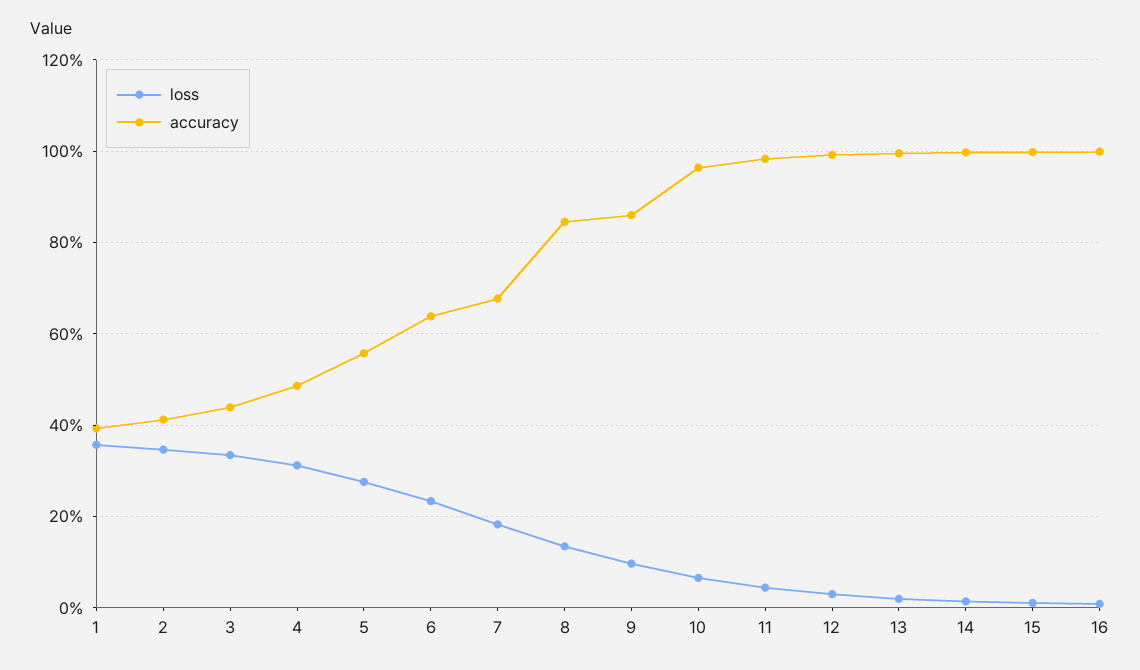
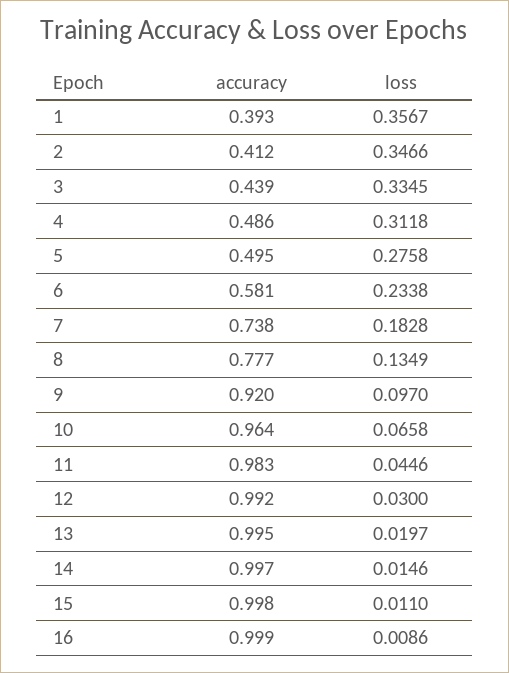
  {
    "loss": {
      "1": 0.3567,
      "2": 0.3466,
      "3": 0.3345,
      "4": 0.3118,
      "5": 0.2758,
      "6": 0.2338,
      "7": 0.1828,
      "8": 0.1349,
      "9": 0.097,
      "10": 0.0658,
      "11": 0.0446,
      "12": 0.03,
      "13": 0.0197,
      "14": 0.0146,
      "15": 0.011,
      "16": 0.0086
    },
    "accuracy": {
      "1": 0.393,
      "2": 0.412,
      "3": 0.439,
      "4": 0.486,
-     "5": 0.56,
+     "5": 0.495,
-     "6": 0.64,
+     "6": 0.581,
-     "7": 0.68,
+     "7": 0.738,
-     "8": 0.84,
+     "8": 0.777,
-     "9": 0.86,
+     "9": 0.92,
      "10": 0.964,
      "11": 0.983,
      "12": 0.992,
      "13": 0.995,
      "14": 0.997,
      "15": 0.998,
      "16": 0.999
    }
  }

